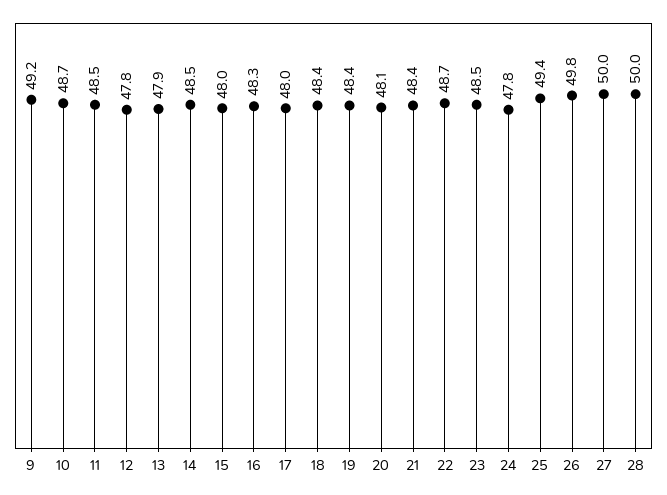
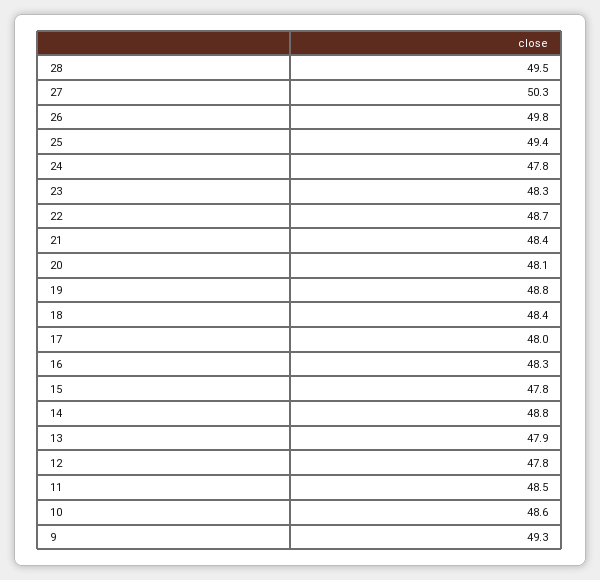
  {
-   "9": 49.2,
+   "9": 49.3,
-   "10": 48.7,
+   "10": 48.6,
    "11": 48.5,
    "12": 47.8,
    "13": 47.9,
-   "14": 48.5,
+   "14": 48.8,
-   "15": 48,
+   "15": 47.8,
    "16": 48.3,
    "17": 48,
    "18": 48.4,
-   "19": 48.4,
+   "19": 48.8,
    "20": 48.1,
    "21": 48.4,
    "22": 48.7,
-   "23": 48.5,
+   "23": 48.3,
    "24": 47.8,
    "25": 49.4,
    "26": 49.8,
-   "27": 50,
+   "27": 50.3,
-   "28": 50
+   "28": 49.5
  }

